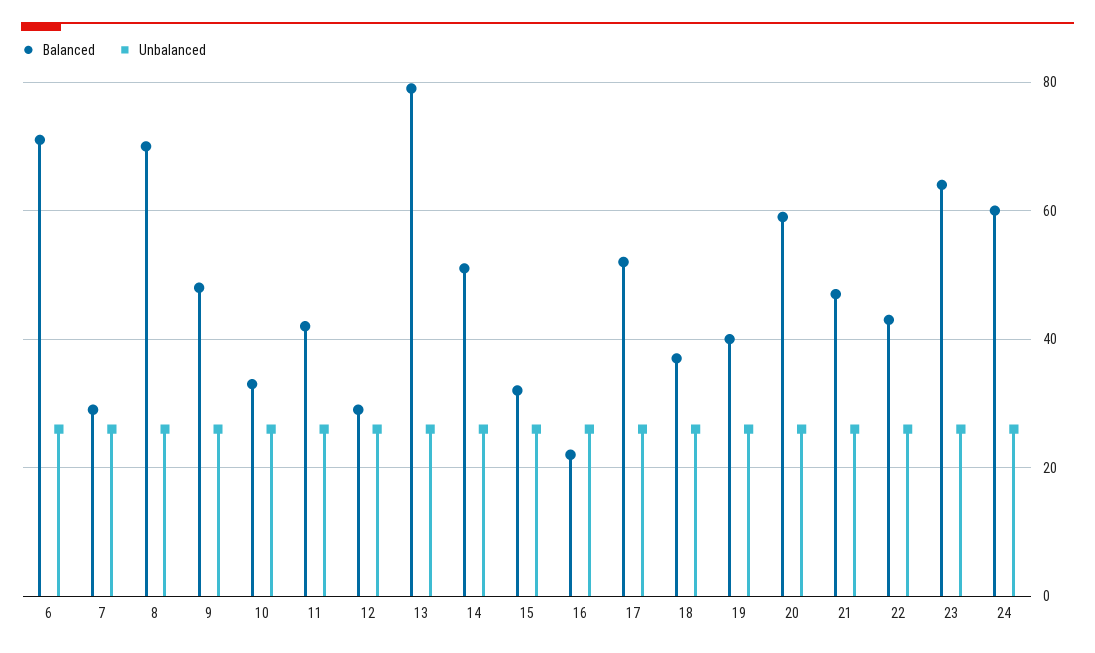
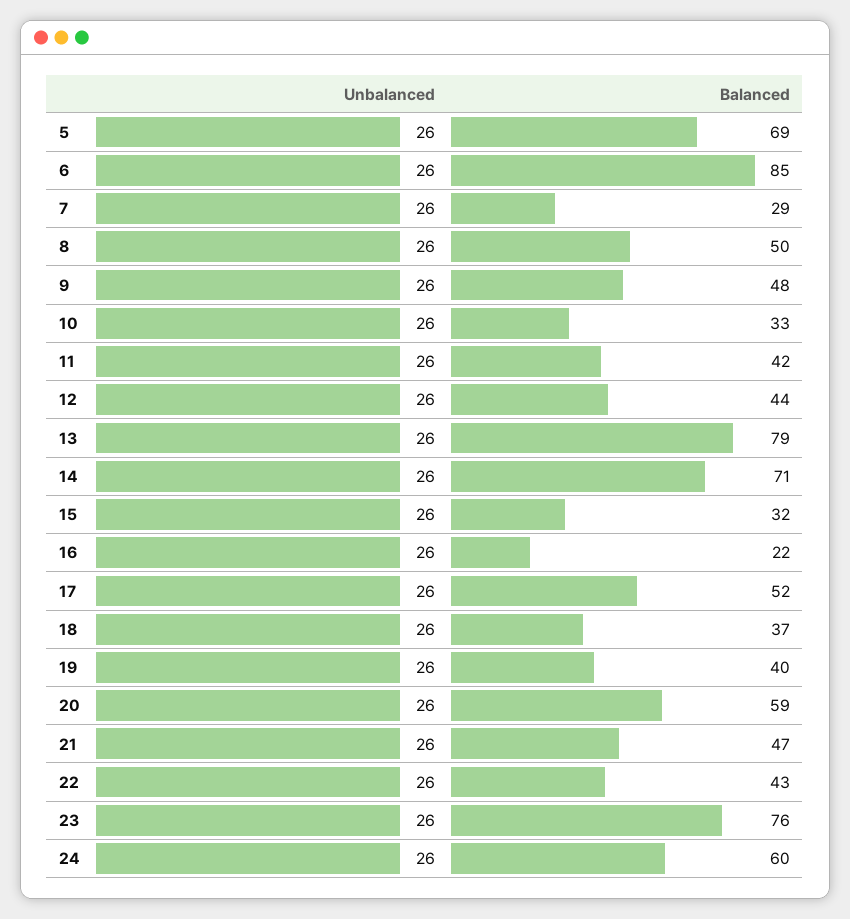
  {
    "Balanced": {
-     "6": 70,
+     "6": 85,
      "7": 29,
-     "8": 70,
+     "8": 50,
      "9": 48,
      "10": 33,
      "11": 42,
-     "12": 30,
+     "12": 44,
      "13": 79,
-     "14": 50,
+     "14": 71,
      "15": 32,
      "16": 22,
      "17": 52,
      "18": 37,
      "19": 40,
      "20": 59,
      "21": 47,
      "22": 43,
-     "23": 65,
+     "23": 76,
-     "24": 60
+     "24": 60,
+     "5": 69
    },
    "Unbalanced": {
      "6": 26,
      "7": 26,
      "8": 26,
      "9": 26,
      "10": 26,
      "11": 26,
      "12": 26,
      "13": 26,
      "14": 26,
      "15": 26,
      "16": 26,
      "17": 26,
      "18": 26,
      "19": 26,
      "20": 26,
      "21": 26,
      "22": 26,
      "23": 26,
-     "24": 26
+     "24": 26,
+     "5": 26
    }
  }

